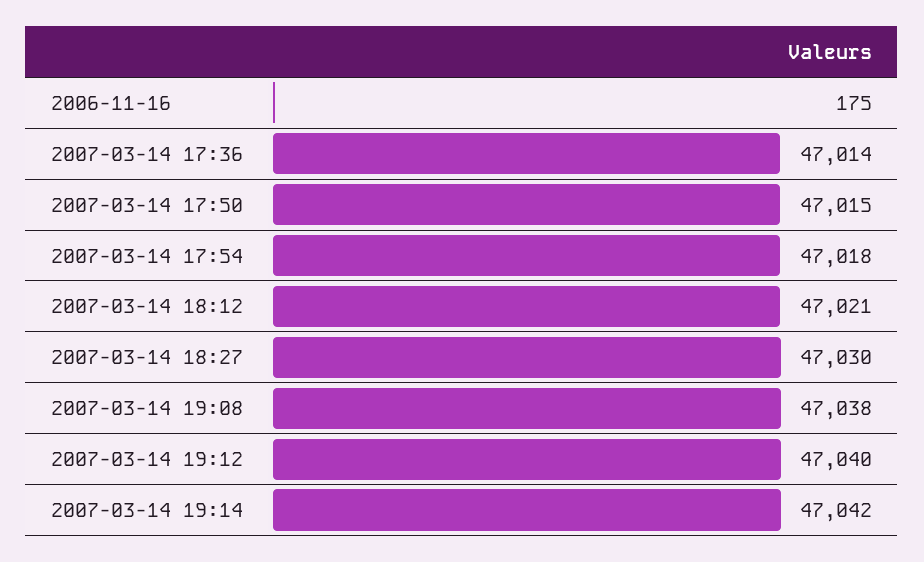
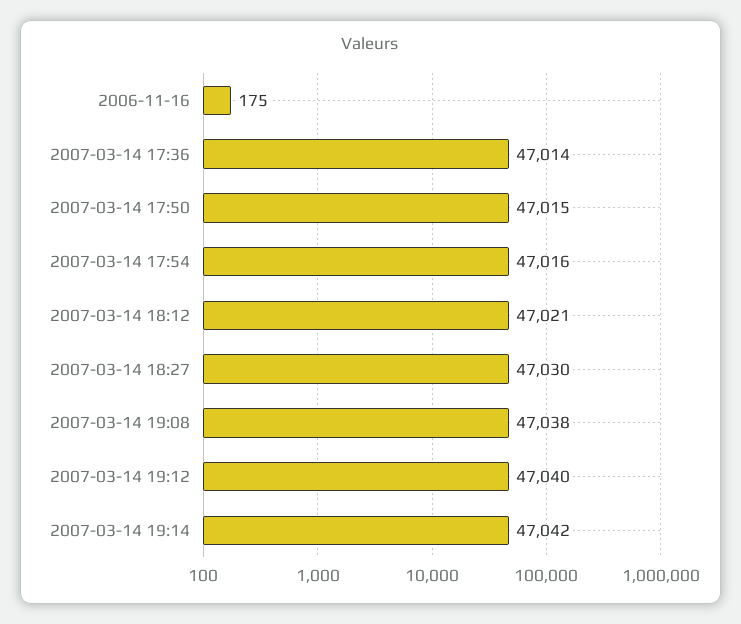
  {
    "2006-11-16": 175,
    "2007-03-14 17:36": 47014,
    "2007-03-14 17:50": 47015,
-   "2007-03-14 17:54": 47018,
+   "2007-03-14 17:54": 47016,
    "2007-03-14 18:12": 47021,
    "2007-03-14 18:27": 47030,
    "2007-03-14 19:08": 47038,
    "2007-03-14 19:12": 47040,
    "2007-03-14 19:14": 47042
  }

